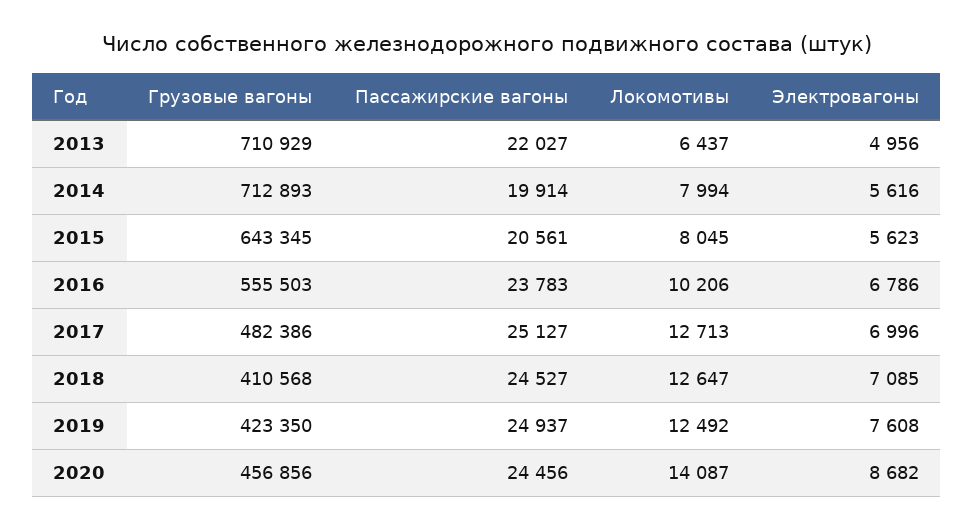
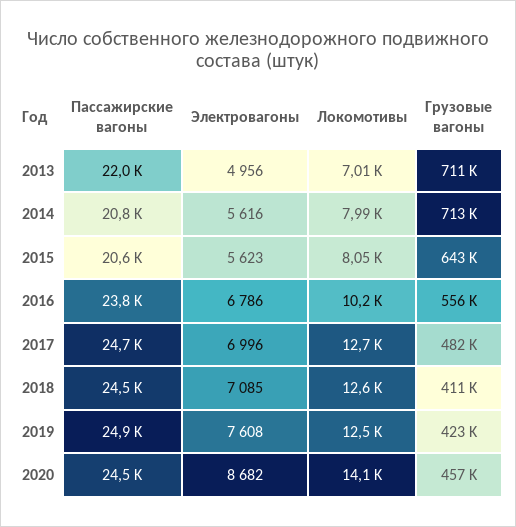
  {
    "Грузовые вагоны": {
      "2013": 710929,
      "2014": 712893,
      "2015": 643345,
      "2016": 555503,
      "2017": 482386,
      "2018": 410568,
      "2019": 423350,
      "2020": 456856
    },
    "Пассажирские вагоны": {
      "2013": 22027,
-     "2014": 19914,
+     "2014": 20800,
      "2015": 20561,
      "2016": 23783,
-     "2017": 25127,
+     "2017": 24700,
      "2018": 24527,
      "2019": 24937,
      "2020": 24456
    },
    "Локомотивы": {
-     "2013": 6437,
+     "2013": 7010,
      "2014": 7994,
      "2015": 8045,
      "2016": 10206,
      "2017": 12713,
      "2018": 12647,
      "2019": 12492,
      "2020": 14087
    },
    "Электровагоны": {
      "2013": 4956,
      "2014": 5616,
      "2015": 5623,
      "2016": 6786,
      "2017": 6996,
      "2018": 7085,
      "2019": 7608,
      "2020": 8682
    }
  }

